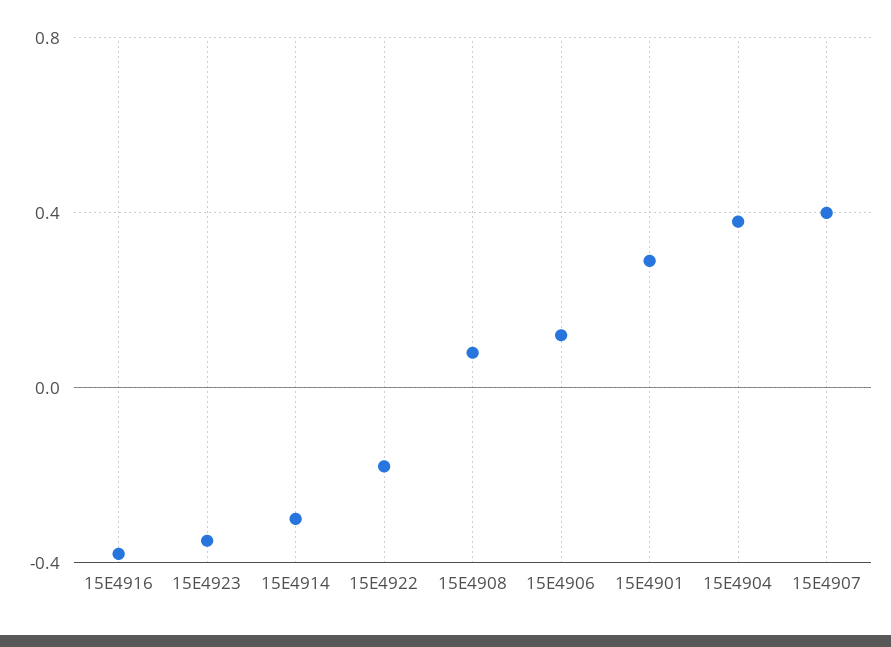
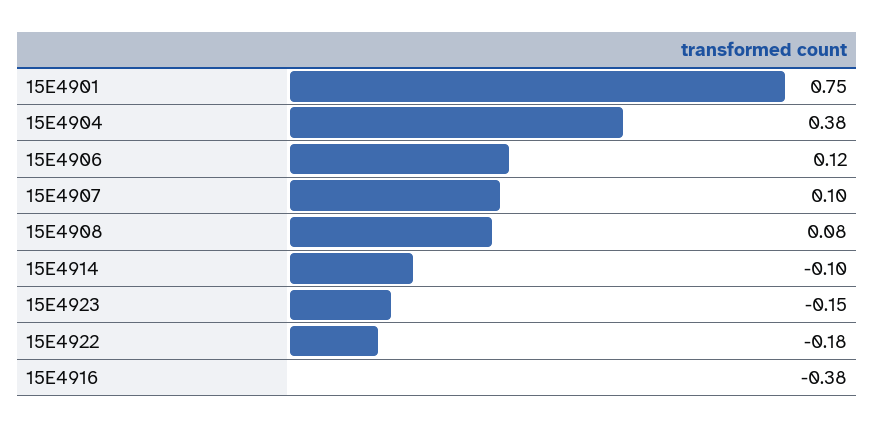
  {
    "15E4916": -0.38,
-   "15E4923": -0.35,
+   "15E4923": -0.15,
-   "15E4914": -0.3,
+   "15E4914": -0.1,
    "15E4922": -0.18,
    "15E4908": 0.08,
    "15E4906": 0.12,
-   "15E4901": 0.3,
+   "15E4901": 0.75,
    "15E4904": 0.38,
-   "15E4907": 0.4
+   "15E4907": 0.1
  }

